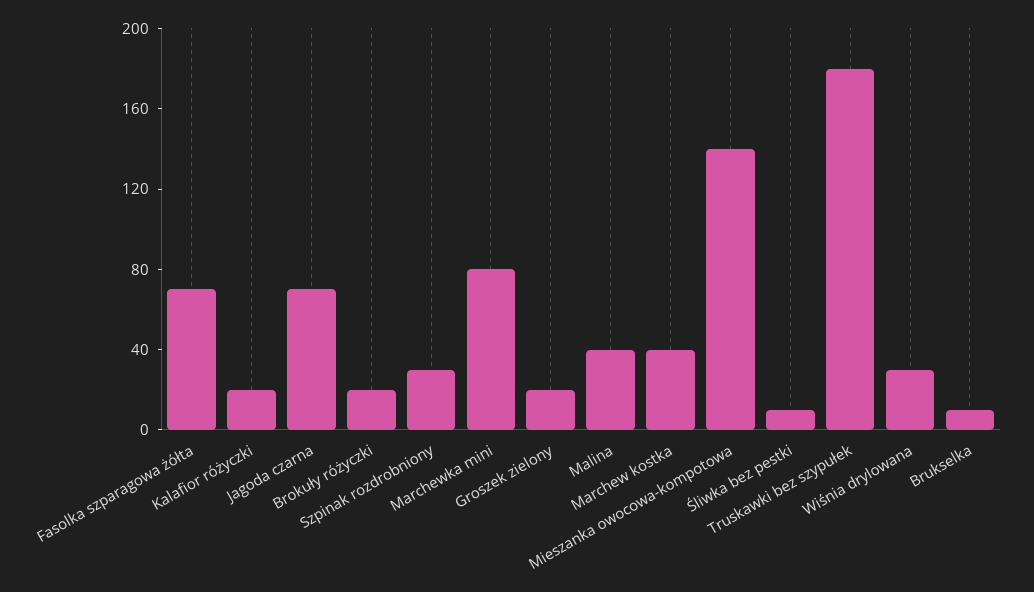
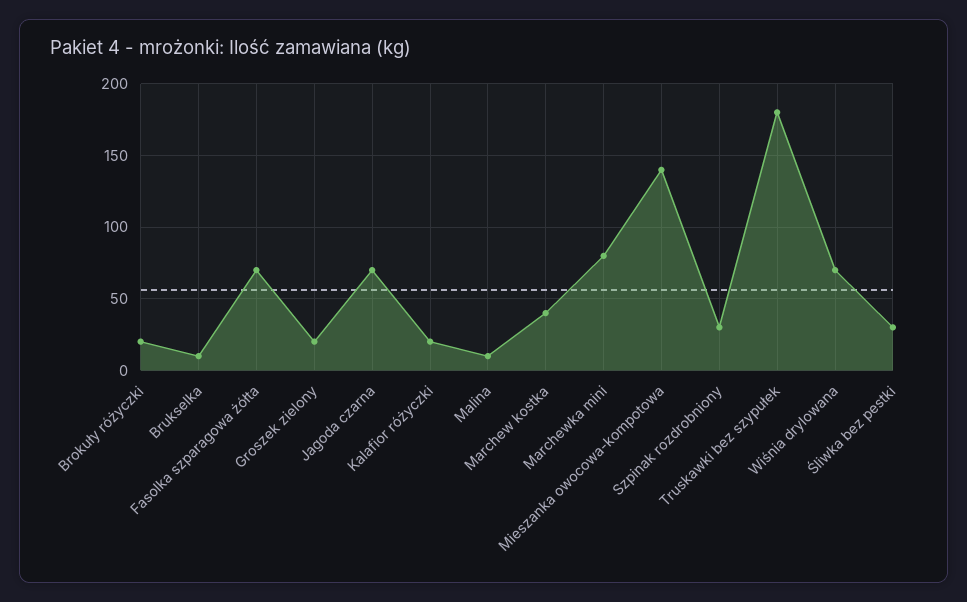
  {
    "Fasolka szparagowa żółta": 70,
    "Kalafior różyczki": 20,
    "Jagoda czarna": 70,
    "Brokuły różyczki": 20,
    "Szpinak rozdrobniony": 30,
    "Marchewka mini": 80,
    "Groszek zielony": 20,
-   "Malina": 40,
+   "Malina": 10,
    "Marchew kostka": 40,
    "Mieszanka owocowa-kompotowa": 140,
-   "Śliwka bez pestki": 10,
+   "Śliwka bez pestki": 30,
    "Truskawki bez szypułek": 180,
-   "Wiśnia drylowana": 30,
+   "Wiśnia drylowana": 70,
    "Brukselka": 10
  }

